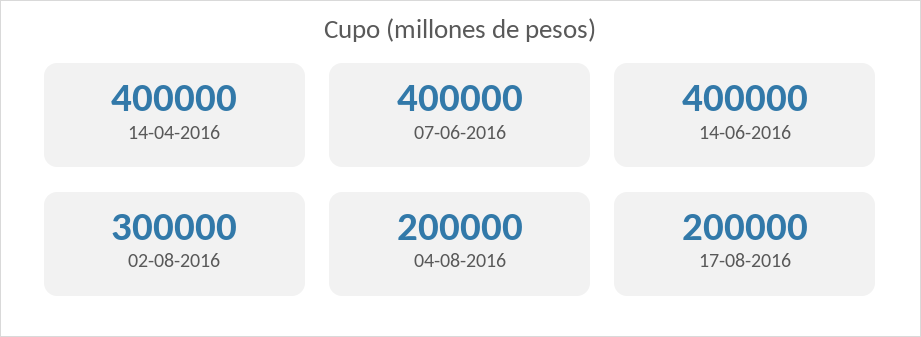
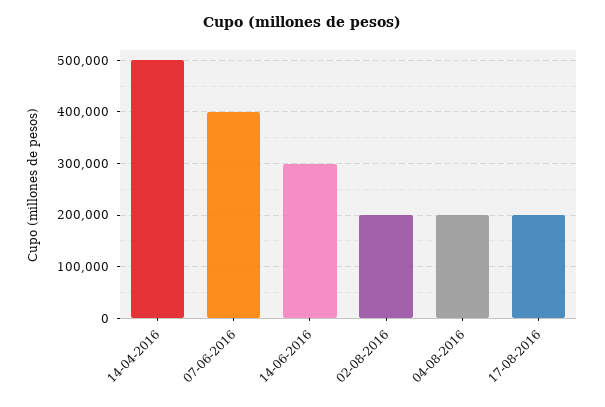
  {
-   "14-04-2016": 400000,
+   "14-04-2016": 500000,
    "07-06-2016": 400000,
-   "14-06-2016": 400000,
+   "14-06-2016": 300000,
-   "02-08-2016": 300000,
+   "02-08-2016": 200000,
    "04-08-2016": 200000,
    "17-08-2016": 200000
  }

